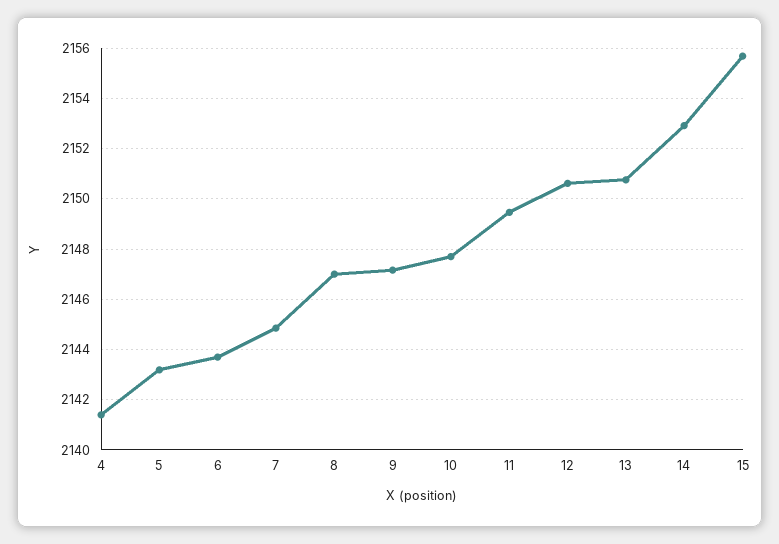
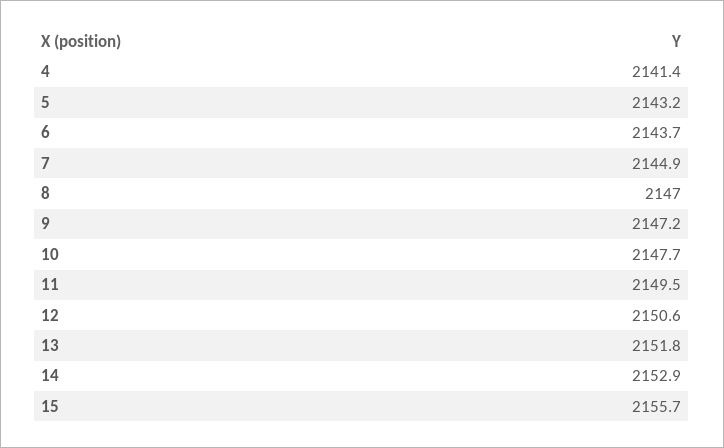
  {
    "4": 2141.4,
    "5": 2143.2,
    "6": 2143.7,
    "7": 2144.9,
    "8": 2147,
    "9": 2147.2,
    "10": 2147.7,
    "11": 2149.5,
    "12": 2150.6,
-   "13": 2150.75,
+   "13": 2151.8,
    "14": 2152.9,
    "15": 2155.7
  }

